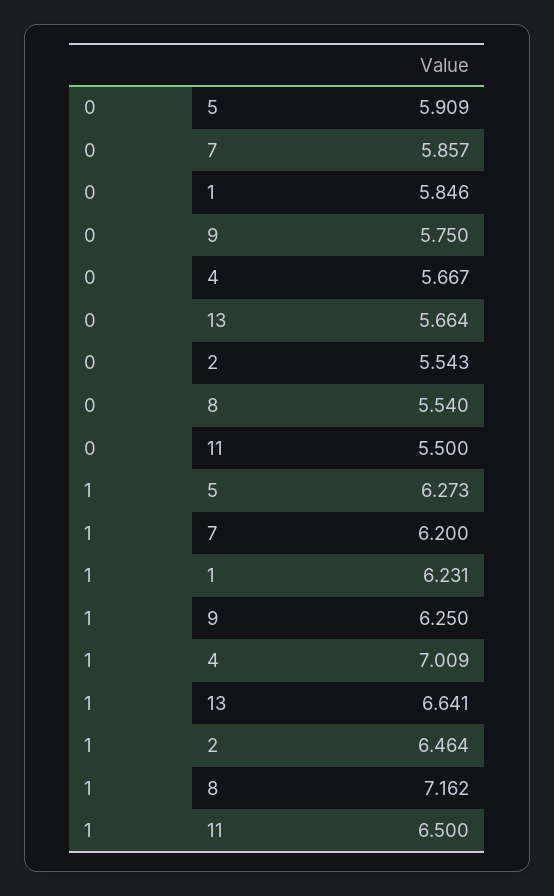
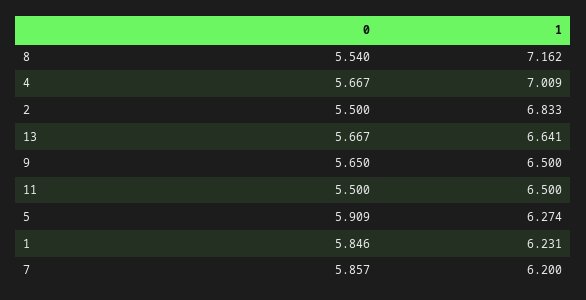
  {
    "0": {
      "5": 5.909,
      "7": 5.857,
      "1": 5.846,
-     "9": 5.75,
+     "9": 5.65,
      "4": 5.667,
-     "13": 5.664,
+     "13": 5.667,
-     "2": 5.543,
+     "2": 5.5,
      "8": 5.54,
      "11": 5.5
    },
    "1": {
-     "5": 6.273,
+     "5": 6.274,
      "7": 6.2,
      "1": 6.231,
-     "9": 6.25,
+     "9": 6.5,
      "4": 7.009,
      "13": 6.641,
-     "2": 6.464,
+     "2": 6.833,
      "8": 7.162,
      "11": 6.5
    }
  }

